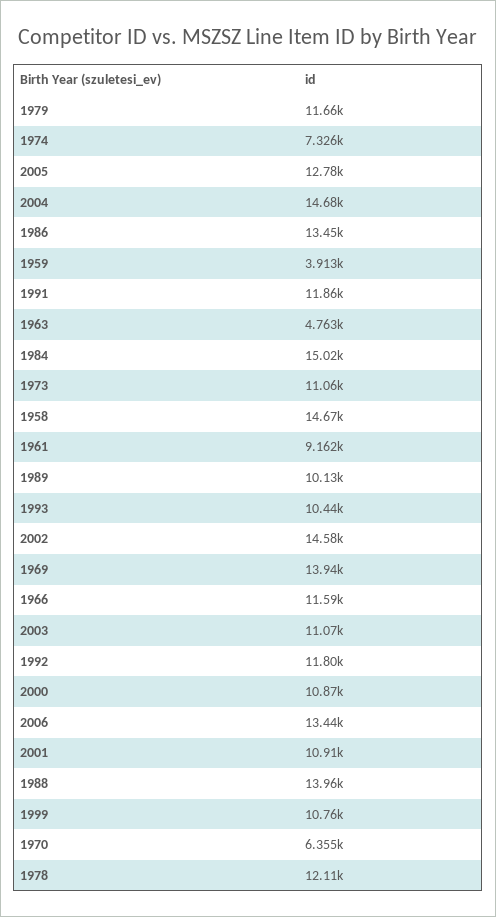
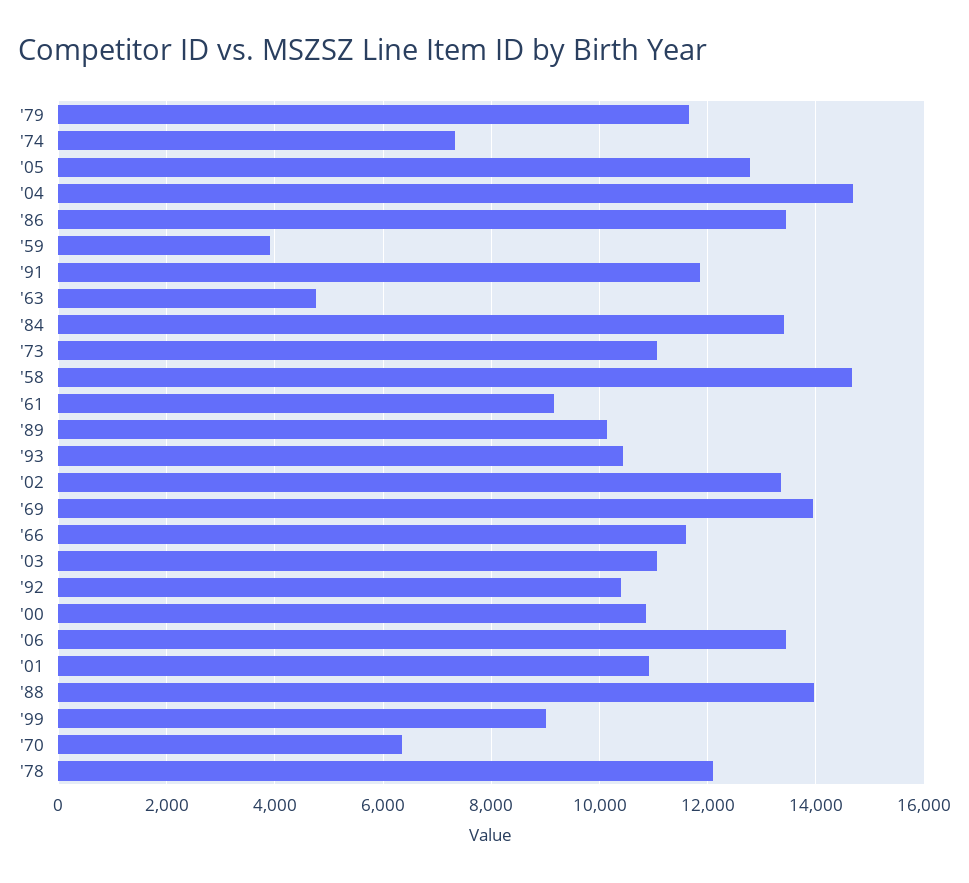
  {
    "1979": 11660,
    "1974": 7326,
    "2005": 12780,
    "2004": 14680,
    "1986": 13450,
    "1959": 3913,
    "1991": 11860,
    "1963": 4763,
-   "1984": 15020,
+   "1984": 13400,
    "1973": 11060,
    "1958": 14670,
    "1961": 9162,
    "1989": 10130,
    "1993": 10440,
-   "2002": 14580,
+   "2002": 13400,
    "1969": 13940,
    "1966": 11590,
    "2003": 11070,
-   "1992": 11800,
+   "1992": 10400,
    "2000": 10870,
    "2006": 13440,
    "2001": 10910,
    "1988": 13960,
-   "1999": 10760,
+   "1999": 9000,
    "1970": 6355,
    "1978": 12110
  }

